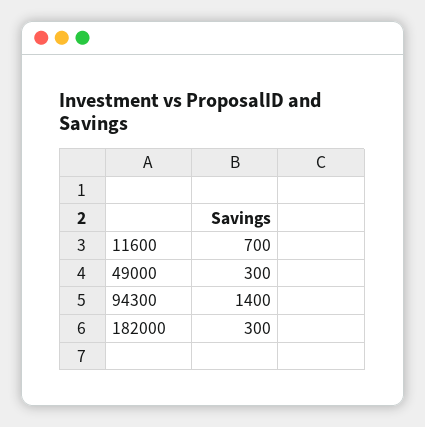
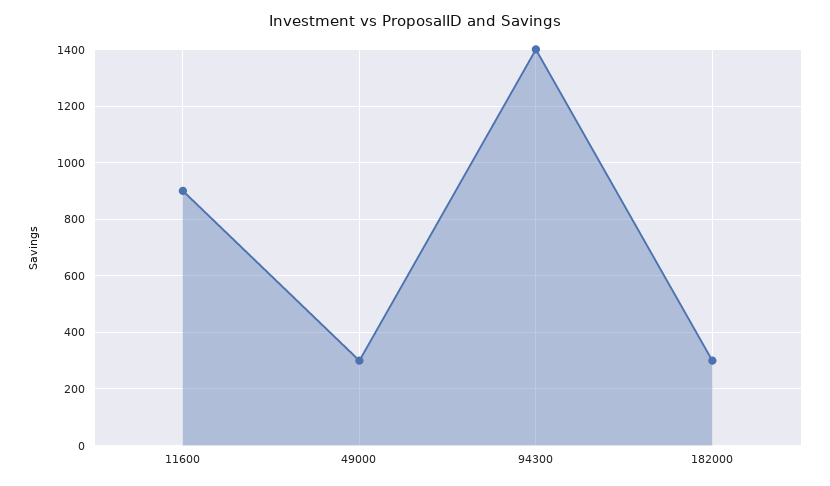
  {
-   "11600": 700,
+   "11600": 900,
    "49000": 300,
    "94300": 1400,
    "182000": 300
  }

